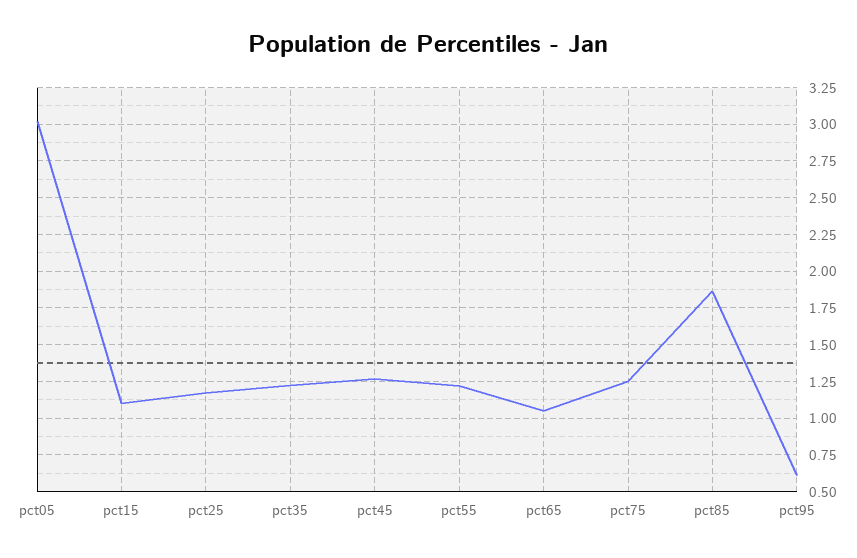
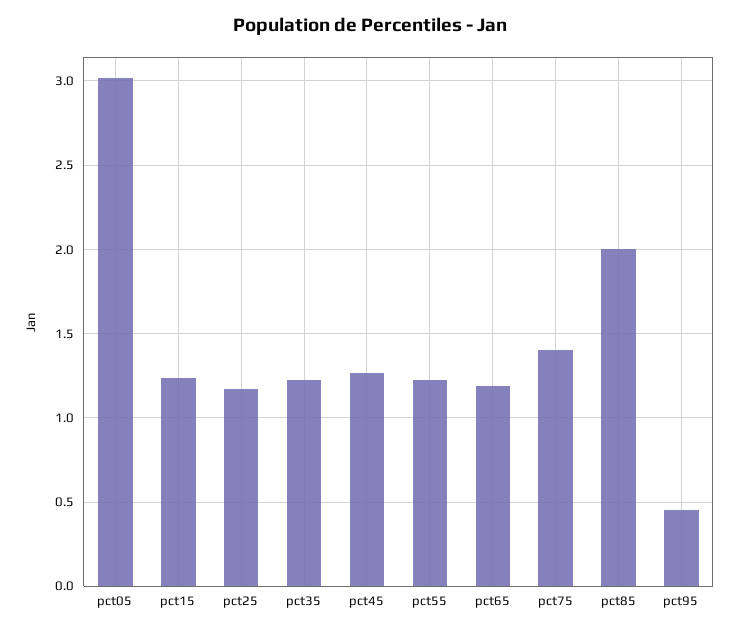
  {
    "pct05": 3,
-   "pct15": 1.1,
+   "pct15": 1.25,
    "pct25": 1.15,
    "pct35": 1.25,
    "pct45": 1.25,
    "pct55": 1.2,
-   "pct65": 1.05,
+   "pct65": 1.2,
-   "pct75": 1.25,
+   "pct75": 1.4,
-   "pct85": 1.85,
+   "pct85": 2,
-   "pct95": 0.6
+   "pct95": 0.45
  }

